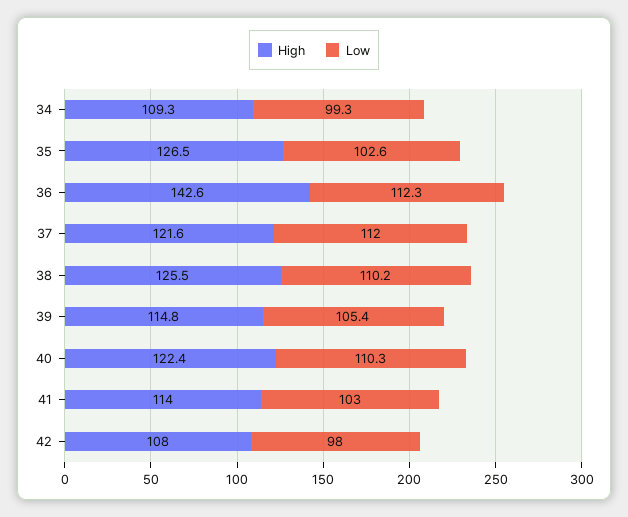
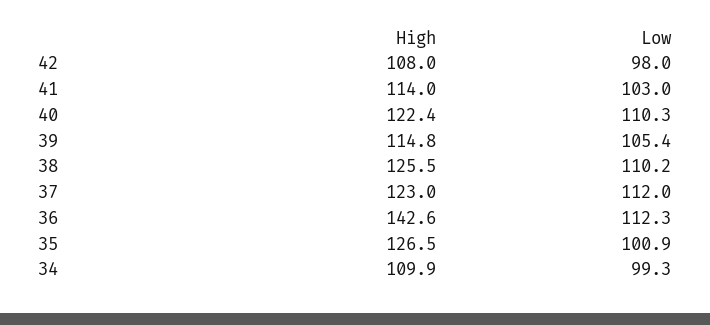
  {
    "High": {
-     "34": 109.3,
+     "34": 109.9,
      "35": 126.5,
      "36": 142.6,
-     "37": 121.6,
+     "37": 123,
      "38": 125.5,
      "39": 114.8,
      "40": 122.4,
      "41": 114,
      "42": 108
    },
    "Low": {
      "34": 99.3,
-     "35": 102.6,
+     "35": 100.9,
      "36": 112.3,
      "37": 112,
      "38": 110.2,
      "39": 105.4,
      "40": 110.3,
      "41": 103,
      "42": 98
    }
  }

